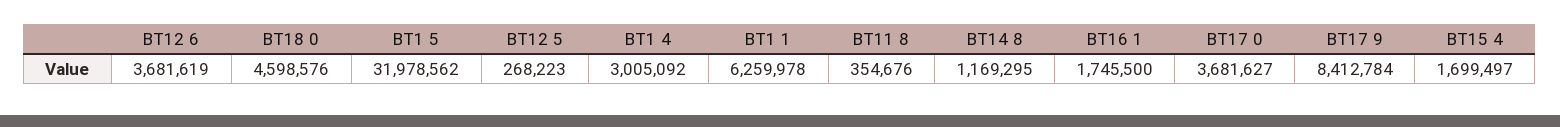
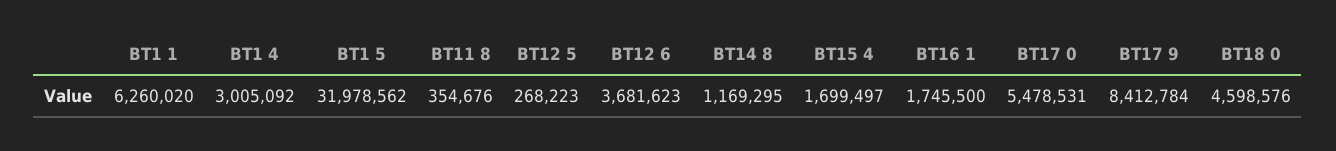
  {
-   "BT12 6": 3681619,
+   "BT12 6": 3681623,
    "BT18 0": 4598576,
    "BT1 5": 31978562,
    "BT12 5": 268223,
    "BT1 4": 3005092,
-   "BT1 1": 6259978,
+   "BT1 1": 6260020,
    "BT11 8": 354676,
    "BT14 8": 1169295,
    "BT16 1": 1745500,
-   "BT17 0": 3681627,
+   "BT17 0": 5478531,
    "BT17 9": 8412784,
    "BT15 4": 1699497
  }

